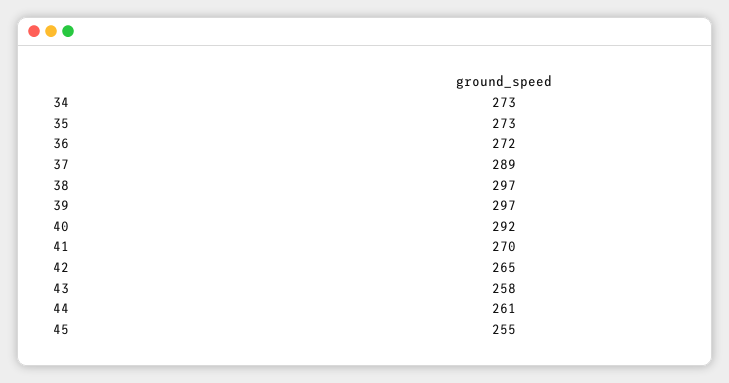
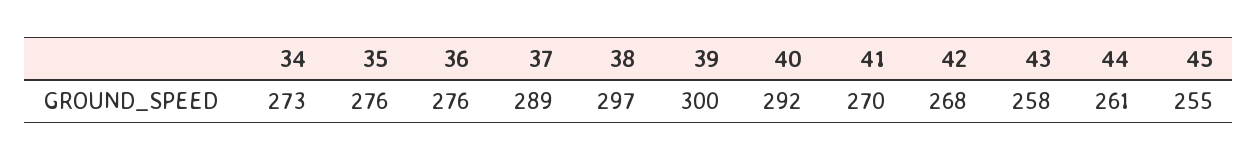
  {
    "34": 273,
-   "35": 273,
+   "35": 276,
-   "36": 272,
+   "36": 276,
    "37": 289,
    "38": 297,
-   "39": 297,
+   "39": 300,
    "40": 292,
    "41": 270,
-   "42": 265,
+   "42": 268,
    "43": 258,
    "44": 261,
    "45": 255
  }

